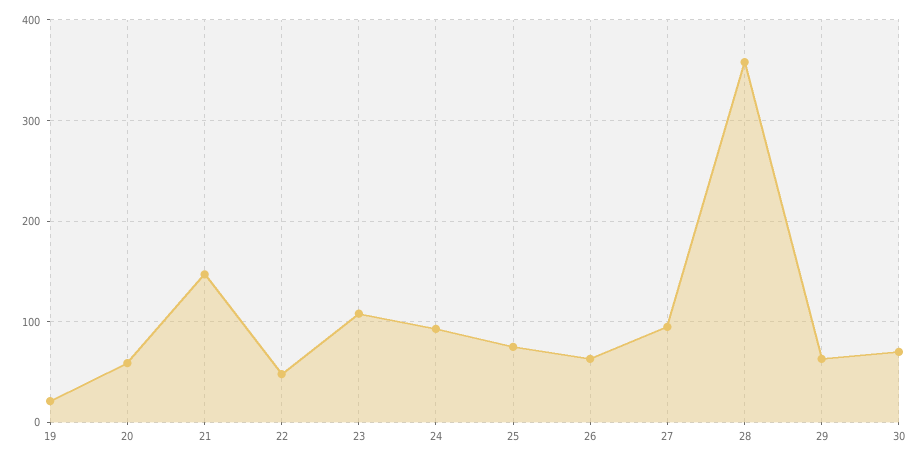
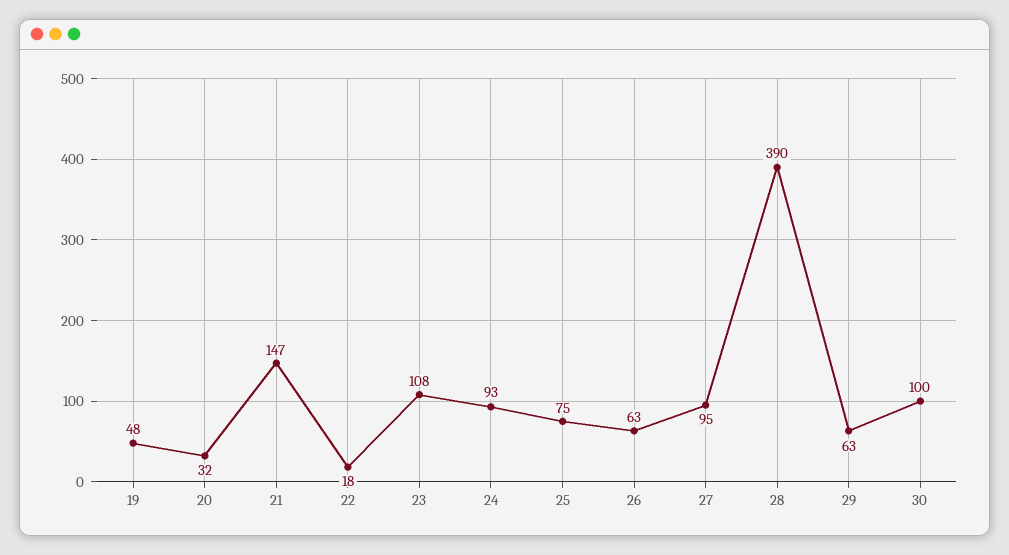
  {
-   "19": 20,
+   "19": 48,
-   "20": 60,
+   "20": 32,
    "21": 147,
-   "22": 50,
+   "22": 18,
    "23": 108,
    "24": 93,
    "25": 75,
    "26": 63,
    "27": 95,
-   "28": 360,
+   "28": 390,
    "29": 63,
-   "30": 70
+   "30": 100
  }

